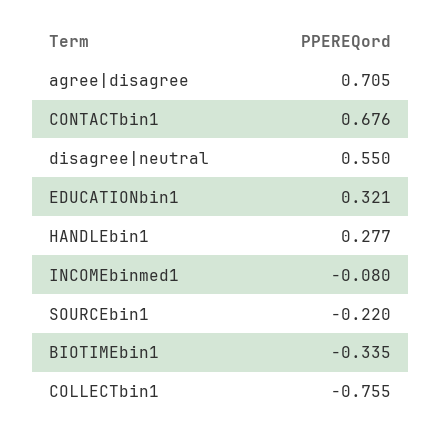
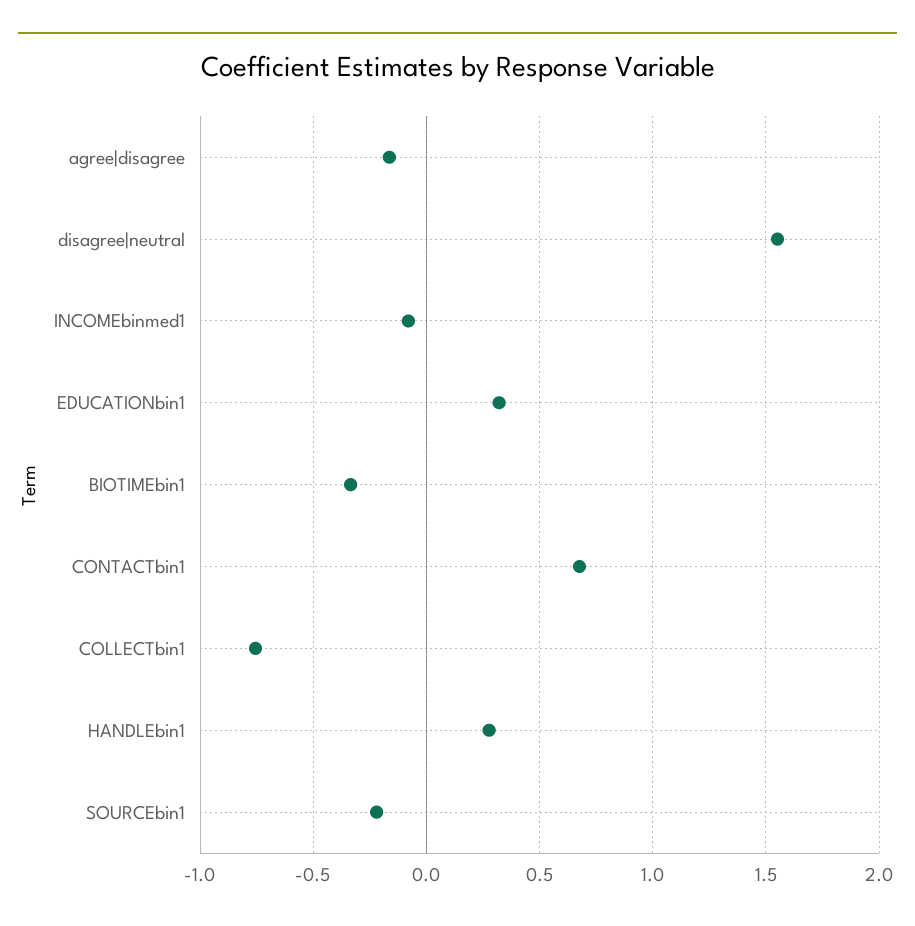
  {
-   "agree|disagree": 0.705,
+   "agree|disagree": -0.15,
    "CONTACTbin1": 0.676,
-   "disagree|neutral": 0.55,
+   "disagree|neutral": 1.55,
    "EDUCATIONbin1": 0.321,
    "HANDLEbin1": 0.277,
    "INCOMEbinmed1": -0.08,
    "SOURCEbin1": -0.22,
    "BIOTIMEbin1": -0.335,
    "COLLECTbin1": -0.755
  }

